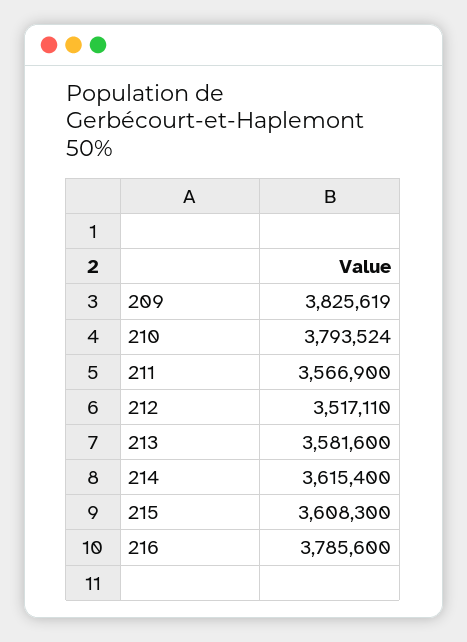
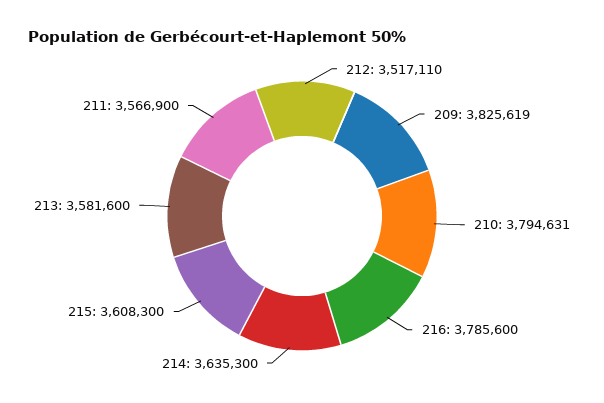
  {
    "209": 3825619,
-   "210": 3793524,
+   "210": 3794631,
    "211": 3566900,
    "212": 3517110,
    "213": 3581600,
-   "214": 3615400,
+   "214": 3635300,
    "215": 3608300,
    "216": 3785600
  }

